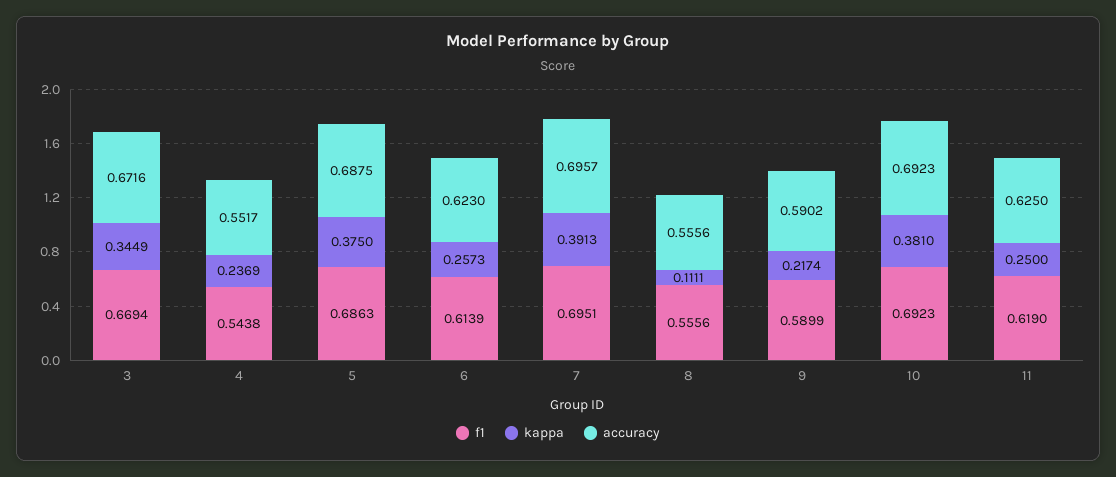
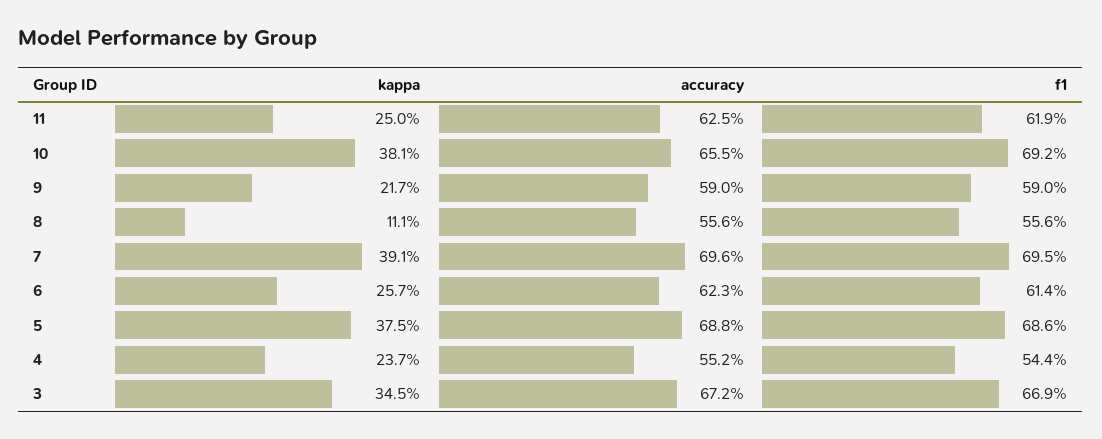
  {
    "f1": {
      "3": 0.6694,
      "4": 0.5438,
      "5": 0.6863,
      "6": 0.6139,
      "7": 0.6951,
      "8": 0.5556,
      "9": 0.5899,
      "10": 0.6923,
      "11": 0.619
    },
    "kappa": {
      "3": 0.3449,
      "4": 0.2369,
      "5": 0.375,
      "6": 0.2573,
      "7": 0.3913,
      "8": 0.1111,
      "9": 0.2174,
      "10": 0.381,
      "11": 0.25
    },
    "accuracy": {
      "3": 0.6716,
      "4": 0.5517,
      "5": 0.6875,
      "6": 0.623,
      "7": 0.6957,
      "8": 0.5556,
      "9": 0.5902,
-     "10": 0.6923,
+     "10": 0.655,
      "11": 0.625
    }
  }

